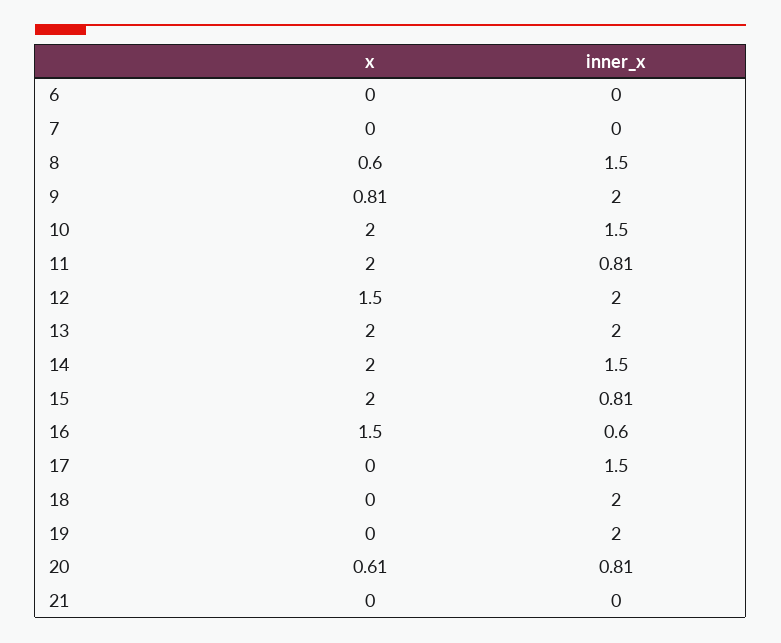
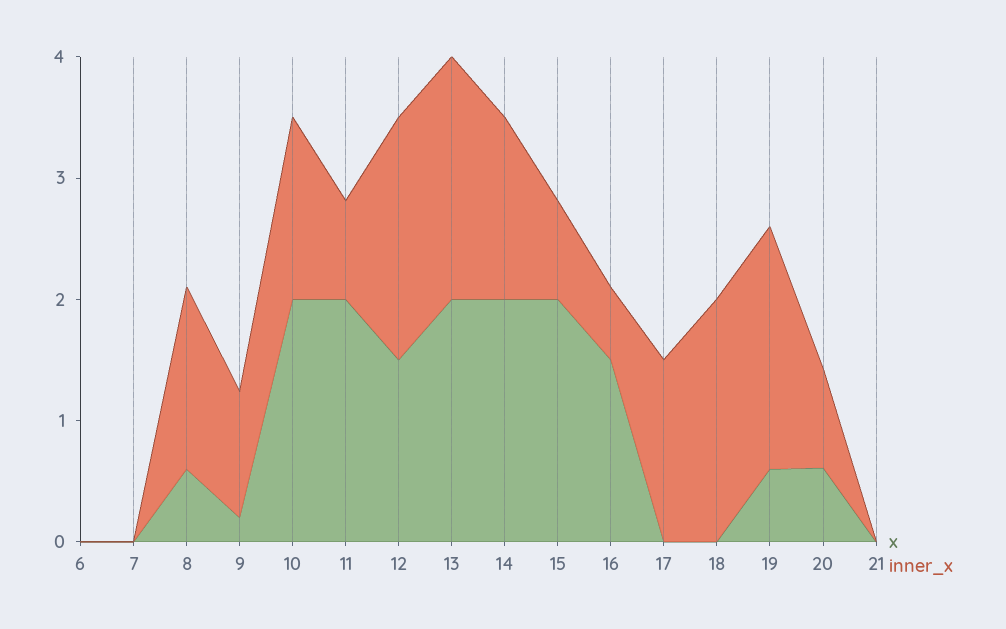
  {
    "x": {
      "6": 0,
      "7": 0,
      "8": 0.6,
-     "9": 0.81,
+     "9": 0.2,
      "10": 2,
      "11": 2,
      "12": 1.5,
      "13": 2,
      "14": 2,
      "15": 2,
      "16": 1.5,
      "17": 0,
      "18": 0,
-     "19": 0,
+     "19": 0.6,
      "20": 0.61,
      "21": 0
    },
    "inner_x": {
      "6": 0,
      "7": 0,
      "8": 1.5,
-     "9": 2,
+     "9": 1,
      "10": 1.5,
      "11": 0.81,
      "12": 2,
      "13": 2,
      "14": 1.5,
      "15": 0.81,
      "16": 0.6,
      "17": 1.5,
      "18": 2,
      "19": 2,
      "20": 0.81,
      "21": 0
    }
  }

